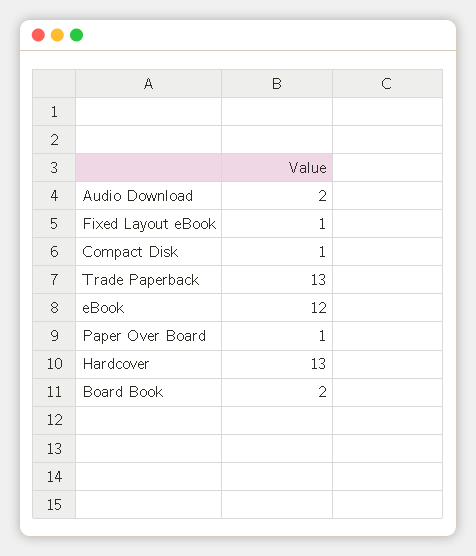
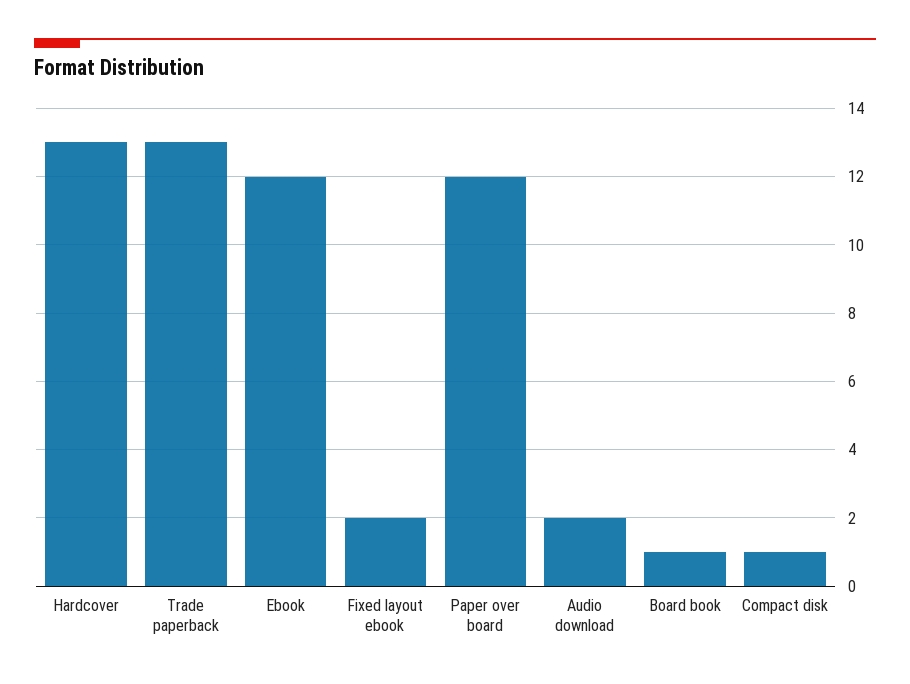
  {
    "Audio Download": 2,
-   "Fixed Layout eBook": 1,
+   "Fixed Layout eBook": 2,
    "Compact Disk": 1,
    "Trade Paperback": 13,
    "eBook": 12,
-   "Paper Over Board": 1,
+   "Paper Over Board": 12,
    "Hardcover": 13,
-   "Board Book": 2
+   "Board Book": 1
  }

